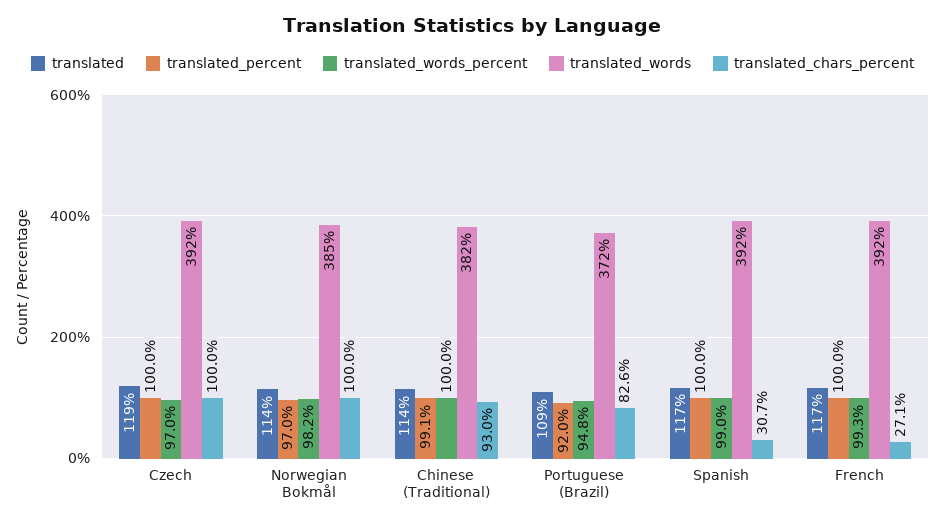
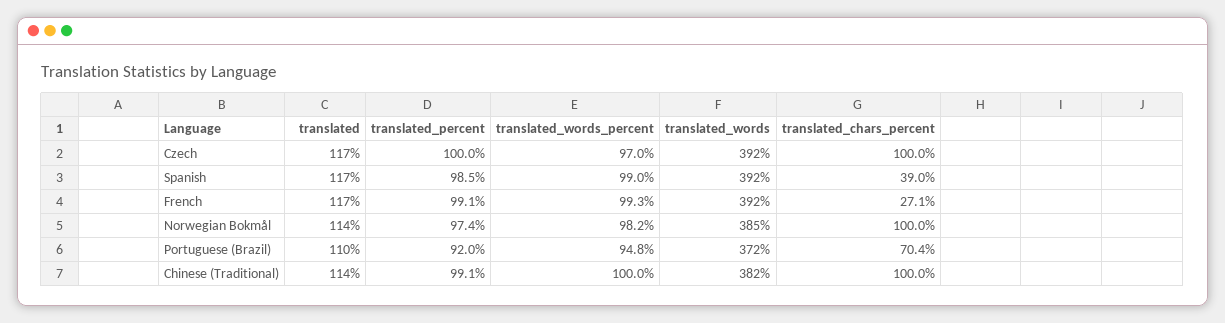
  {
    "translated": {
-     "Czech": 119,
+     "Czech": 117,
      "Norwegian Bokmål": 114,
      "Chinese (Traditional)": 114,
-     "Portuguese (Brazil)": 109,
+     "Portuguese (Brazil)": 110,
      "Spanish": 117,
      "French": 117
    },
    "translated_percent": {
      "Czech": 100,
-     "Norwegian Bokmål": 97,
+     "Norwegian Bokmål": 97.4,
      "Chinese (Traditional)": 99.1,
      "Portuguese (Brazil)": 92,
-     "Spanish": 100,
+     "Spanish": 98.5,
-     "French": 100
+     "French": 99.1
    },
    "translated_words_percent": {
      "Czech": 97,
      "Norwegian Bokmål": 98.2,
      "Chinese (Traditional)": 100,
      "Portuguese (Brazil)": 94.8,
      "Spanish": 99,
      "French": 99.3
    },
    "translated_words": {
      "Czech": 392,
      "Norwegian Bokmål": 385,
      "Chinese (Traditional)": 382,
      "Portuguese (Brazil)": 372,
      "Spanish": 392,
      "French": 392
    },
    "translated_chars_percent": {
      "Czech": 100,
      "Norwegian Bokmål": 100,
-     "Chinese (Traditional)": 93,
+     "Chinese (Traditional)": 100,
-     "Portuguese (Brazil)": 82.6,
+     "Portuguese (Brazil)": 70.4,
-     "Spanish": 30.7,
+     "Spanish": 39,
      "French": 27.1
    }
  }

